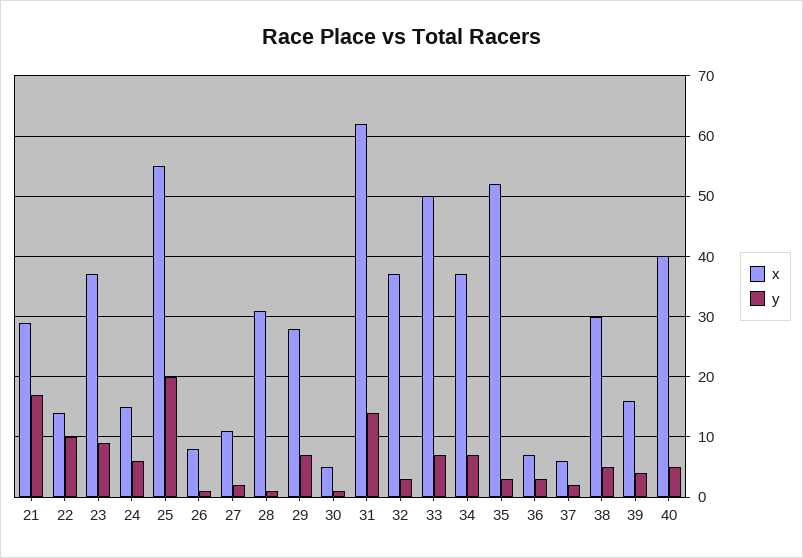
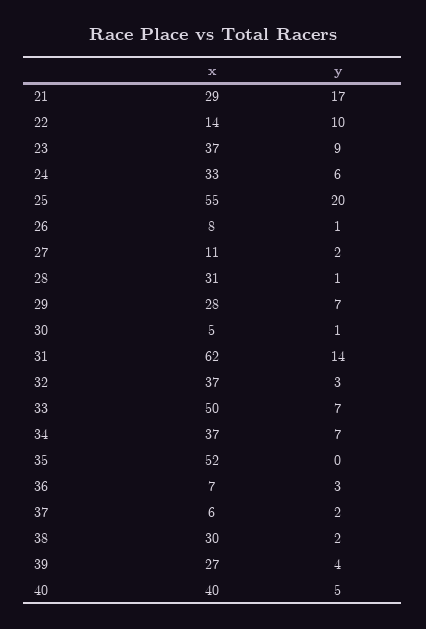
  {
    "x": {
      "21": 29,
      "22": 14,
      "23": 37,
-     "24": 15,
+     "24": 33,
      "25": 55,
      "26": 8,
      "27": 11,
      "28": 31,
      "29": 28,
      "30": 5,
      "31": 62,
      "32": 37,
      "33": 50,
      "34": 37,
      "35": 52,
      "36": 7,
      "37": 6,
      "38": 30,
-     "39": 16,
+     "39": 27,
      "40": 40
    },
    "y": {
      "21": 17,
      "22": 10,
      "23": 9,
      "24": 6,
      "25": 20,
      "26": 1,
      "27": 2,
      "28": 1,
      "29": 7,
      "30": 1,
      "31": 14,
      "32": 3,
      "33": 7,
      "34": 7,
-     "35": 3,
+     "35": 0,
      "36": 3,
      "37": 2,
-     "38": 5,
+     "38": 2,
      "39": 4,
      "40": 5
    }
  }

